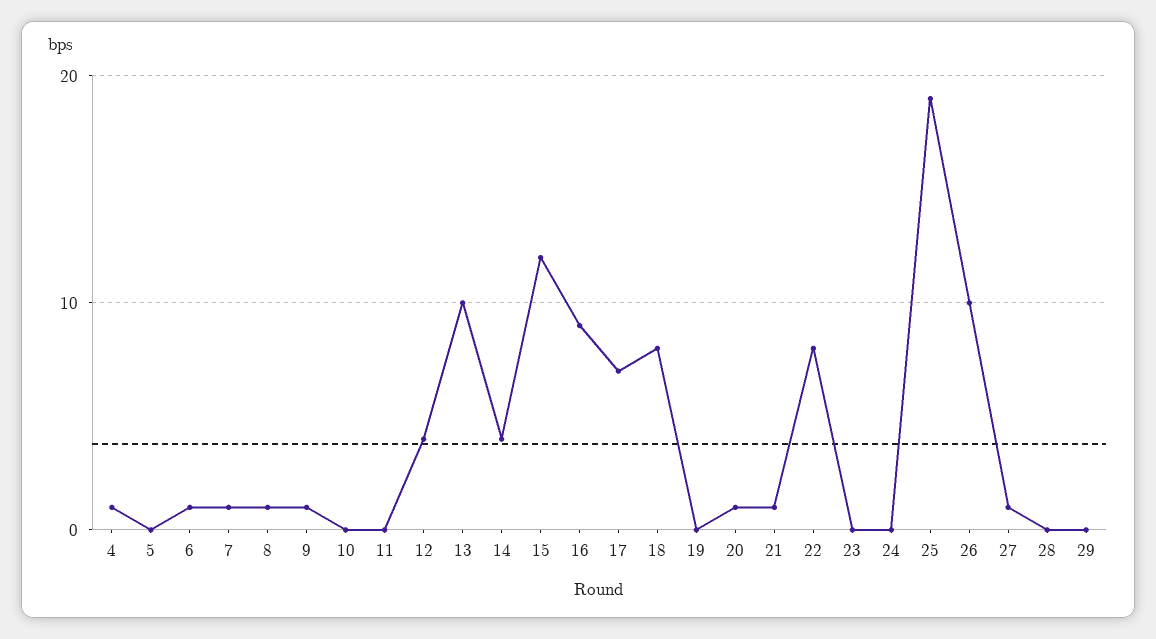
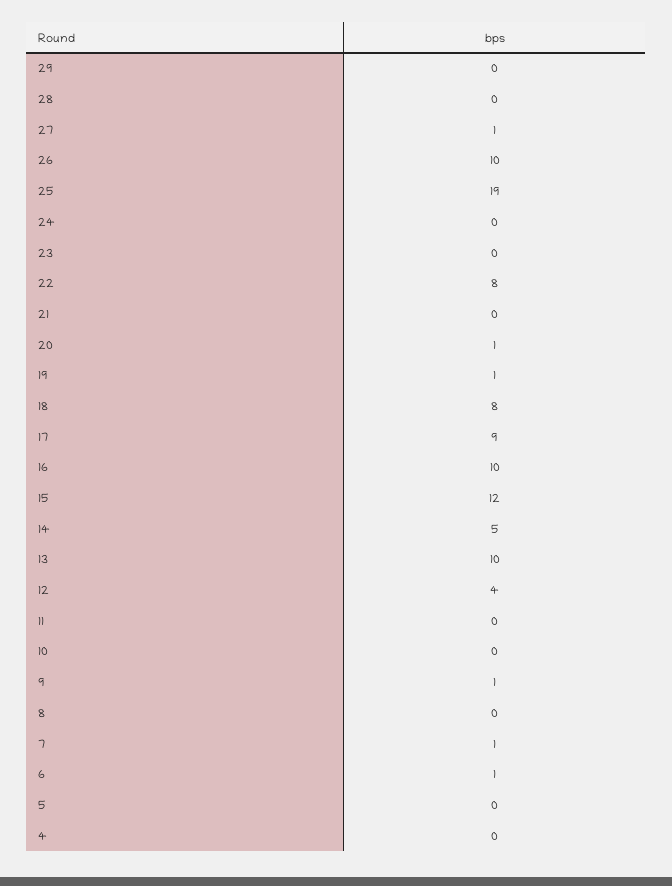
  {
-   "4": 1,
+   "4": 0,
    "5": 0,
    "6": 1,
    "7": 1,
-   "8": 1,
+   "8": 0,
    "9": 1,
    "10": 0,
    "11": 0,
    "12": 4,
    "13": 10,
-   "14": 4,
+   "14": 5,
    "15": 12,
-   "16": 9,
+   "16": 10,
-   "17": 7,
+   "17": 9,
    "18": 8,
-   "19": 0,
+   "19": 1,
    "20": 1,
-   "21": 1,
+   "21": 0,
    "22": 8,
    "23": 0,
    "24": 0,
    "25": 19,
    "26": 10,
    "27": 1,
    "28": 0,
    "29": 0
  }

